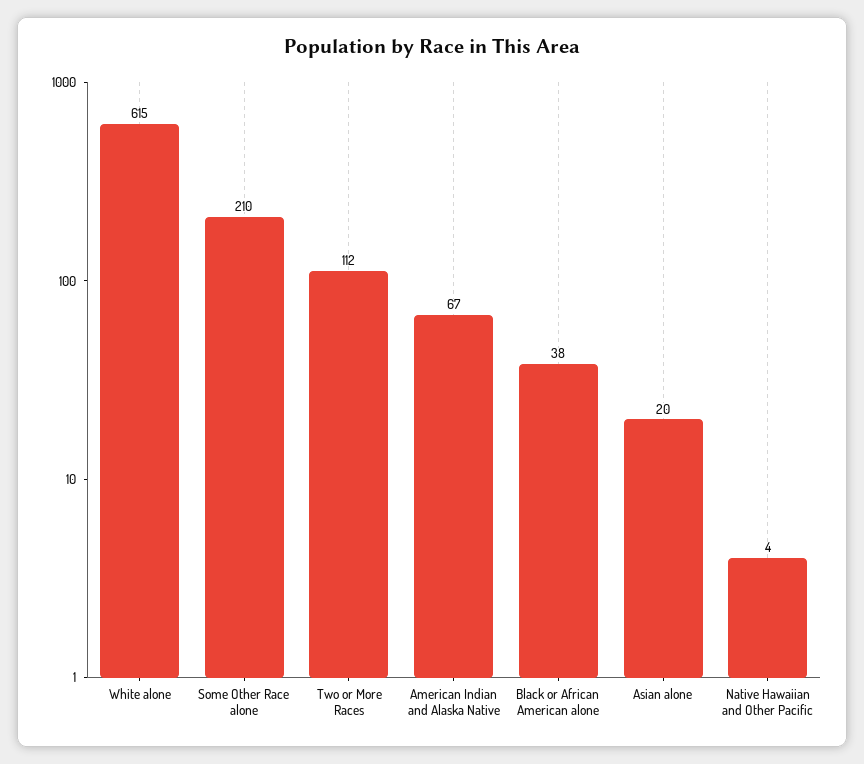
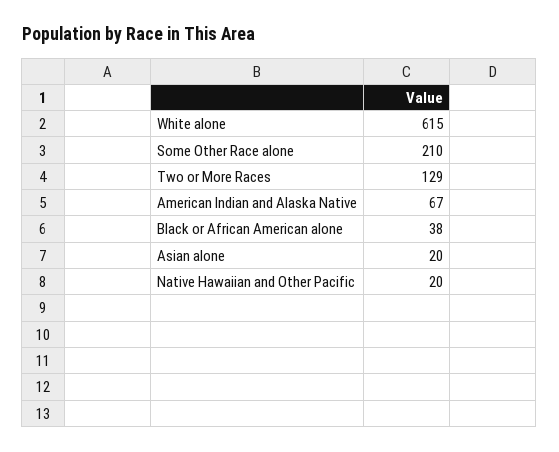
  {
    "White alone": 615,
    "Some Other Race alone": 210,
-   "Two or More Races": 112,
+   "Two or More Races": 129,
    "American Indian and Alaska Native": 67,
    "Black or African American alone": 38,
    "Asian alone": 20,
-   "Native Hawaiian and Other Pacific": 4
+   "Native Hawaiian and Other Pacific": 20
  }

